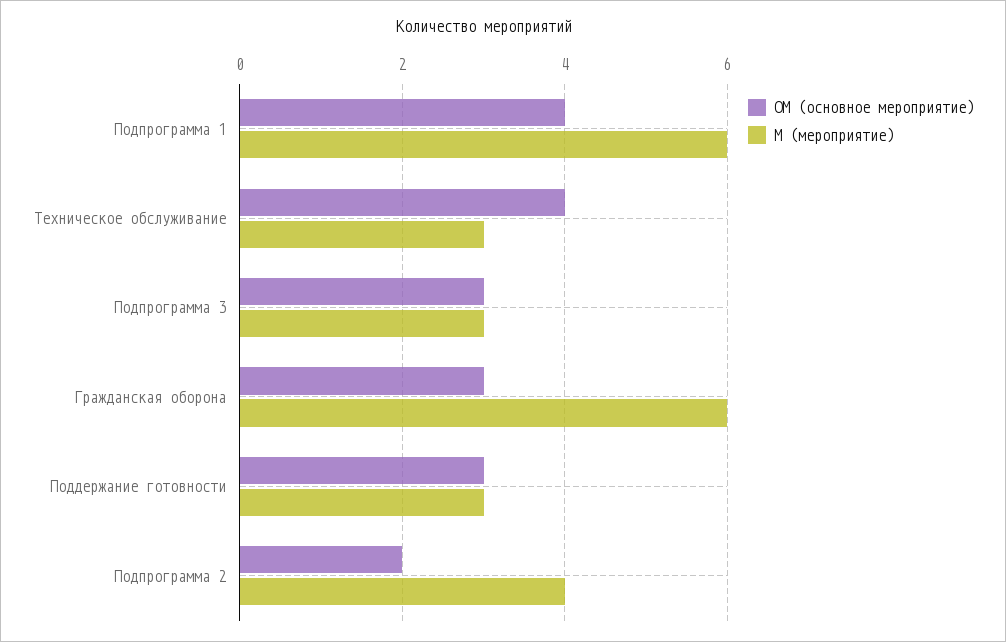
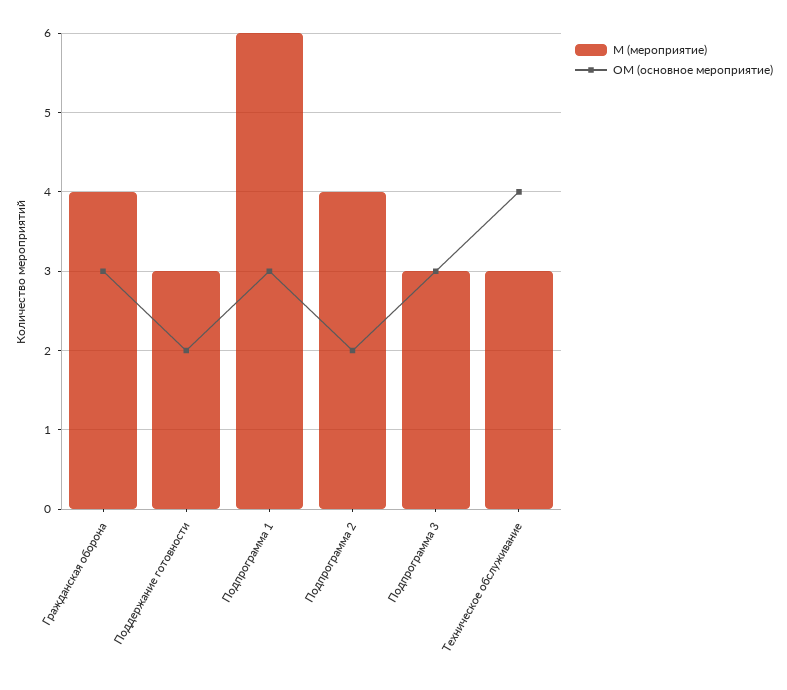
  {
    "ОМ (основное мероприятие)": {
-     "Подпрограмма 1": 4,
+     "Подпрограмма 1": 3,
      "Техническое обслуживание": 4,
      "Подпрограмма 3": 3,
      "Гражданская оборона": 3,
-     "Поддержание готовности": 3,
+     "Поддержание готовности": 2,
      "Подпрограмма 2": 2
    },
    "М (мероприятие)": {
      "Подпрограмма 1": 6,
      "Техническое обслуживание": 3,
      "Подпрограмма 3": 3,
-     "Гражданская оборона": 6,
+     "Гражданская оборона": 4,
      "Поддержание готовности": 3,
      "Подпрограмма 2": 4
    }
  }

